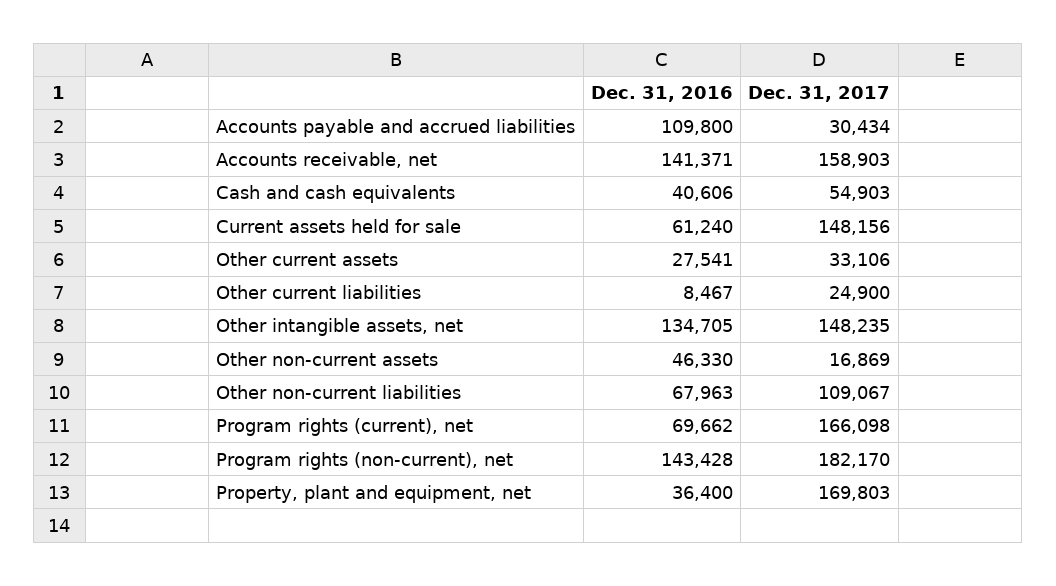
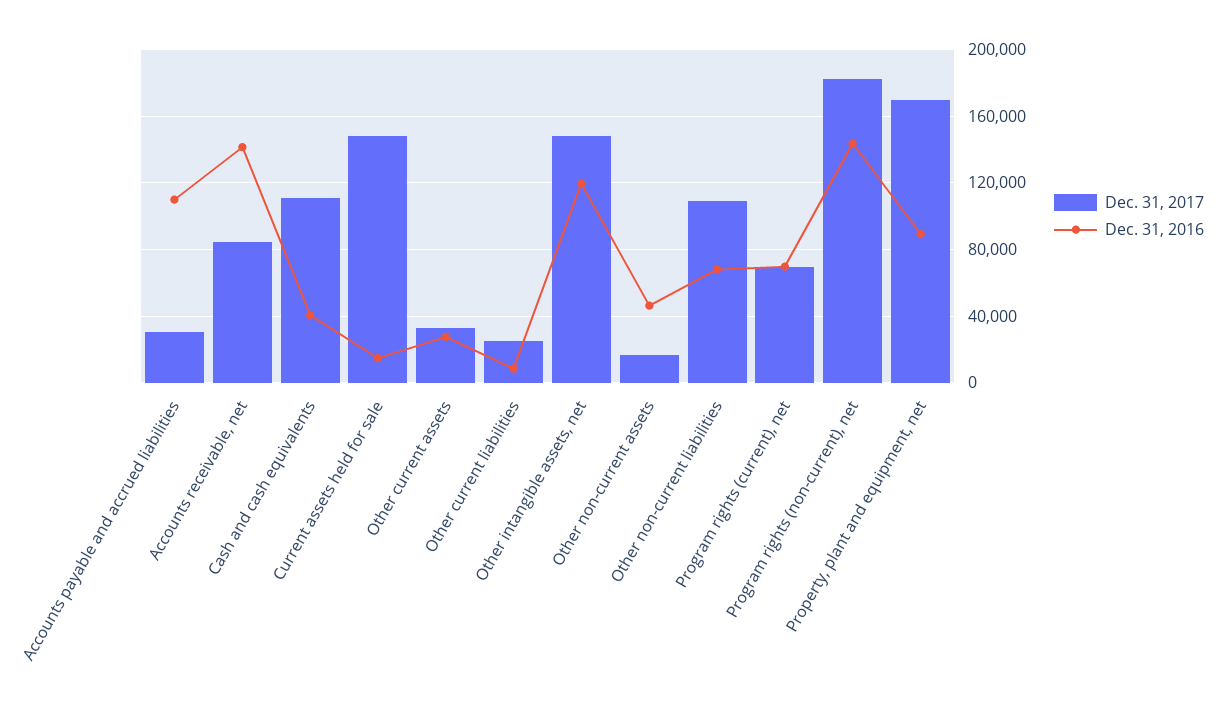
  {
    "Dec. 31, 2016": {
      "Accounts payable and accrued liabilities": 109800,
      "Accounts receivable, net": 141371,
      "Cash and cash equivalents": 40606,
-     "Current assets held for sale": 61240,
+     "Current assets held for sale": 15000,
      "Other current assets": 27541,
      "Other current liabilities": 8467,
-     "Other intangible assets, net": 134705,
+     "Other intangible assets, net": 120000,
      "Other non-current assets": 46330,
      "Other non-current liabilities": 67963,
      "Program rights (current), net": 69662,
      "Program rights (non-current), net": 143428,
-     "Property, plant and equipment, net": 36400
+     "Property, plant and equipment, net": 90000
    },
    "Dec. 31, 2017": {
      "Accounts payable and accrued liabilities": 30434,
-     "Accounts receivable, net": 158903,
+     "Accounts receivable, net": 85000,
-     "Cash and cash equivalents": 54903,
+     "Cash and cash equivalents": 110000,
      "Current assets held for sale": 148156,
      "Other current assets": 33106,
      "Other current liabilities": 24900,
      "Other intangible assets, net": 148235,
      "Other non-current assets": 16869,
      "Other non-current liabilities": 109067,
-     "Program rights (current), net": 166098,
+     "Program rights (current), net": 70000,
      "Program rights (non-current), net": 182170,
      "Property, plant and equipment, net": 169803
    }
  }

